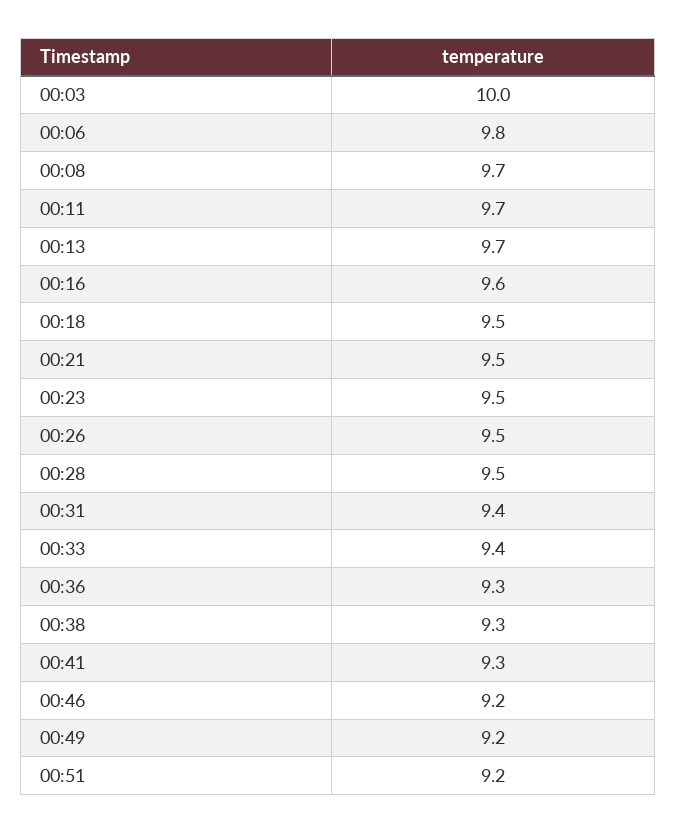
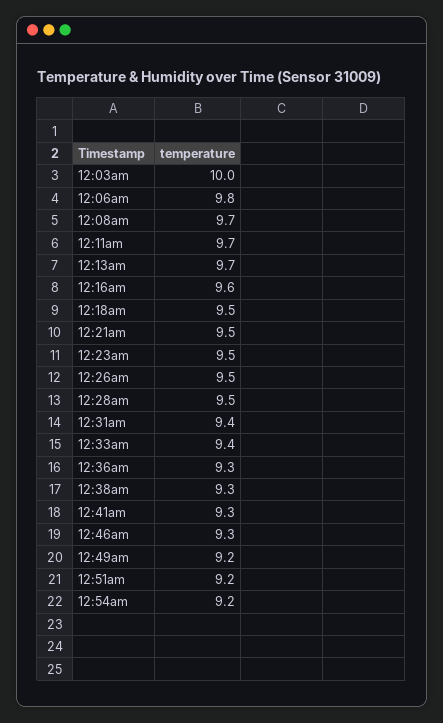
  {
    "00:03": 10,
    "00:06": 9.8,
    "00:08": 9.7,
    "00:11": 9.7,
    "00:13": 9.7,
    "00:16": 9.6,
    "00:18": 9.5,
    "00:21": 9.5,
    "00:23": 9.5,
    "00:26": 9.5,
    "00:28": 9.5,
    "00:31": 9.4,
    "00:33": 9.4,
    "00:36": 9.3,
    "00:38": 9.3,
    "00:41": 9.3,
-   "00:46": 9.2,
+   "00:46": 9.3,
    "00:49": 9.2,
-   "00:51": 9.2
+   "00:51": 9.2,
+   "12:54am": 9.2
  }

